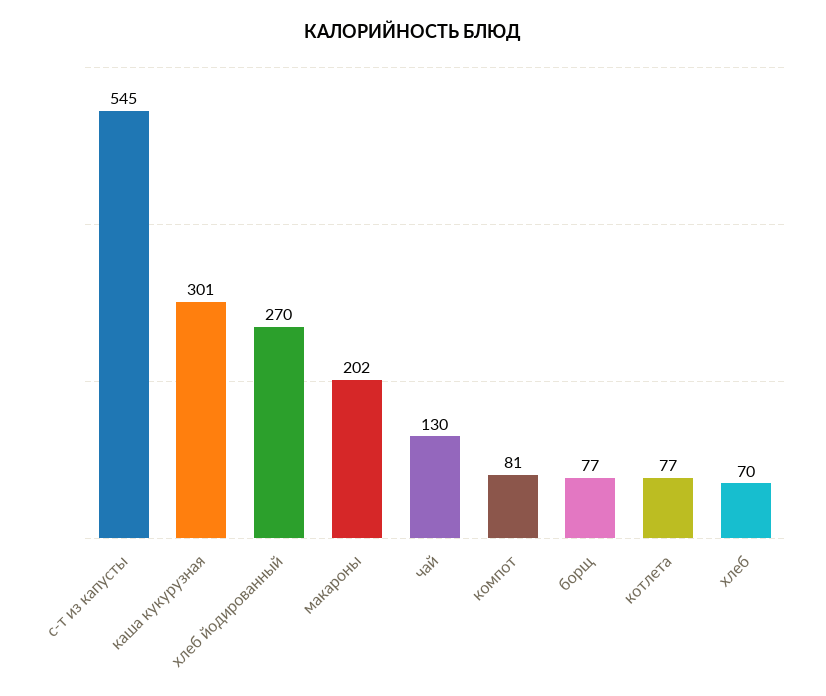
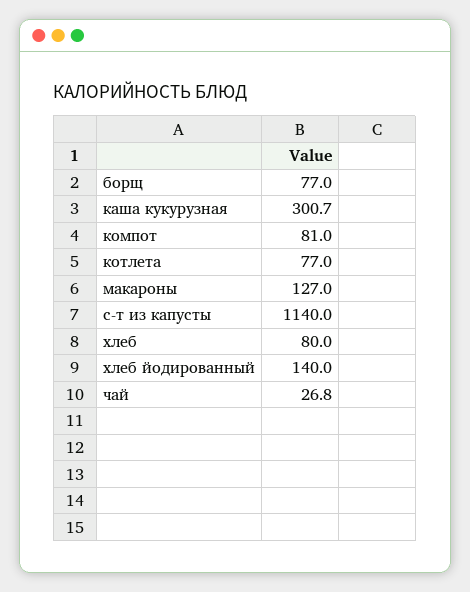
  {
-   "с-т из капусты": 545,
+   "с-т из капусты": 1140,
    "каша кукурузная": 300.7,
-   "хлеб йодированный": 270,
+   "хлеб йодированный": 140,
-   "макароны": 202,
+   "макароны": 127,
-   "чай": 130,
+   "чай": 26.8,
    "компот": 81,
    "борщ": 77,
    "котлета": 77,
-   "хлеб": 70
+   "хлеб": 80
  }

